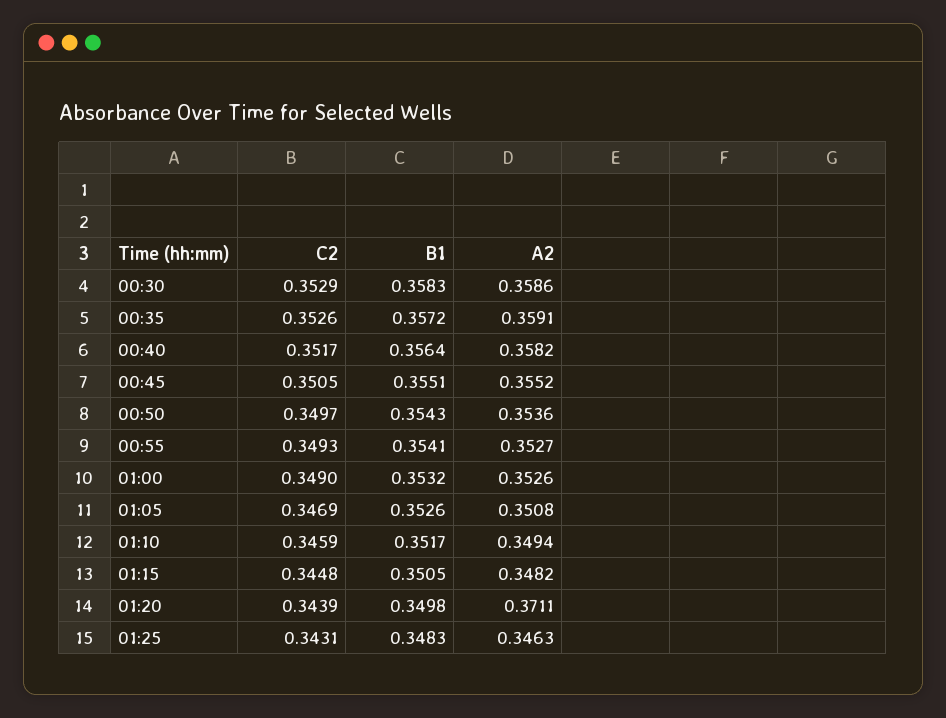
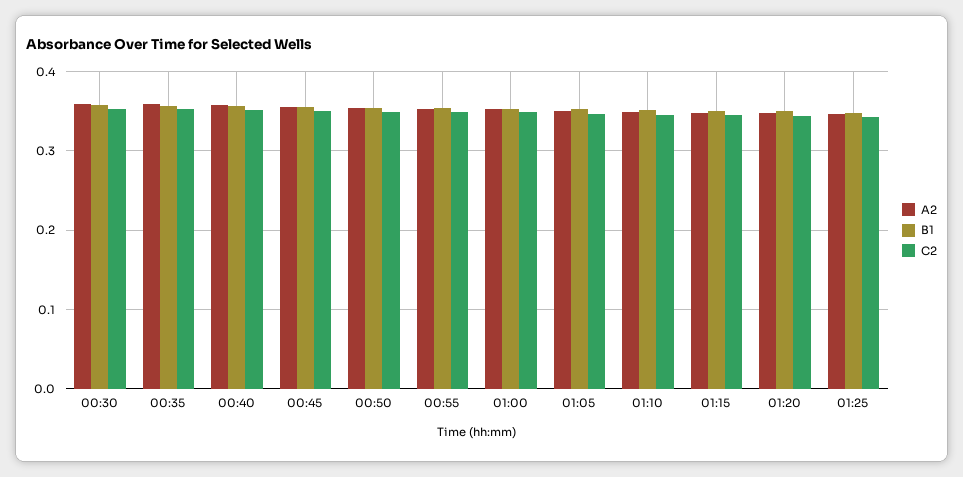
  {
    "C2": {
      "00:30": 0.3529,
      "00:35": 0.3526,
      "00:40": 0.3517,
      "00:45": 0.3505,
      "00:50": 0.3497,
      "00:55": 0.3493,
      "01:00": 0.349,
      "01:05": 0.3469,
      "01:10": 0.3459,
      "01:15": 0.3448,
      "01:20": 0.3439,
      "01:25": 0.3431
    },
    "B1": {
      "00:30": 0.3583,
      "00:35": 0.3572,
      "00:40": 0.3564,
      "00:45": 0.3551,
      "00:50": 0.3543,
      "00:55": 0.3541,
      "01:00": 0.3532,
      "01:05": 0.3526,
      "01:10": 0.3517,
      "01:15": 0.3505,
      "01:20": 0.3498,
      "01:25": 0.3483
    },
    "A2": {
      "00:30": 0.3586,
      "00:35": 0.3591,
      "00:40": 0.3582,
      "00:45": 0.3552,
      "00:50": 0.3536,
      "00:55": 0.3527,
      "01:00": 0.3526,
      "01:05": 0.3508,
      "01:10": 0.3494,
      "01:15": 0.3482,
-     "01:20": 0.3711,
+     "01:20": 0.35,
      "01:25": 0.3463
    }
  }

